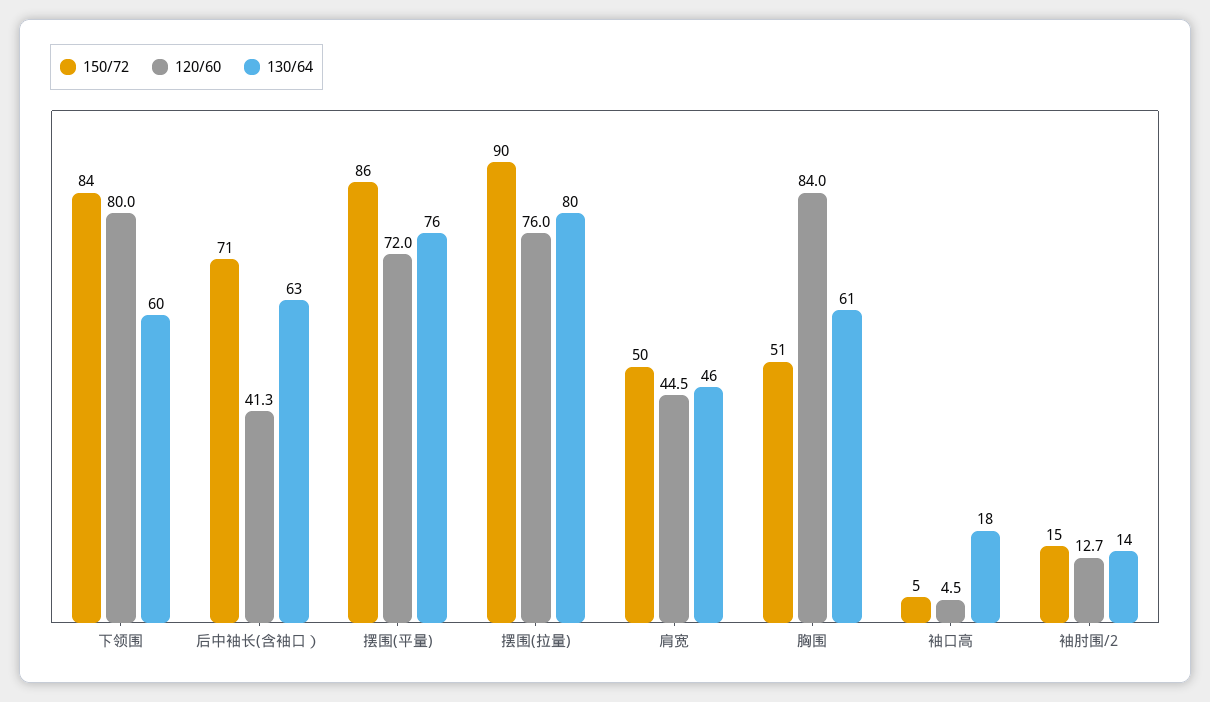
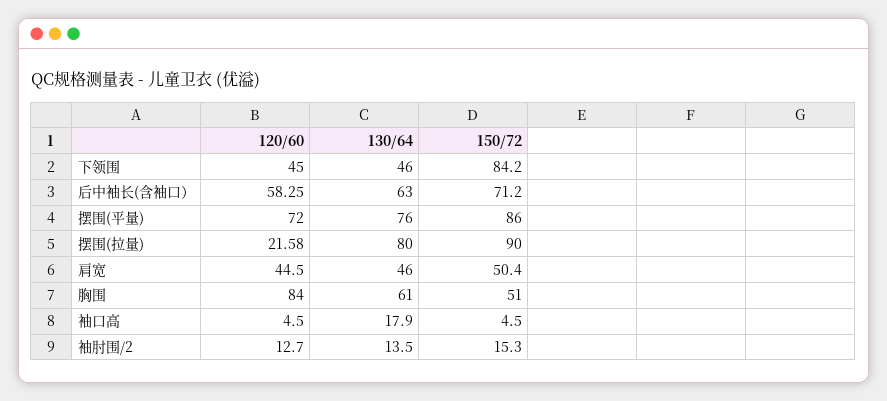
  {
    "150/72": {
      "下领围": 84.2,
      "后中袖长(含袖口）": 71.2,
      "摆围(平量)": 86,
      "摆围(拉量)": 90,
      "肩宽": 50.4,
      "胸围": 51,
      "袖口高": 4.5,
      "袖肘围/2": 15.3
    },
    "120/60": {
-     "下领围": 80,
+     "下领围": 45,
-     "后中袖长(含袖口）": 41.3,
+     "后中袖长(含袖口）": 58.25,
      "摆围(平量)": 72,
-     "摆围(拉量)": 76,
+     "摆围(拉量)": 21.58,
      "肩宽": 44.5,
      "胸围": 84,
      "袖口高": 4.5,
      "袖肘围/2": 12.7
    },
    "130/64": {
-     "下领围": 60,
+     "下领围": 46,
      "后中袖长(含袖口）": 63,
      "摆围(平量)": 76,
      "摆围(拉量)": 80,
      "肩宽": 46,
      "胸围": 61,
      "袖口高": 17.9,
      "袖肘围/2": 13.5
    }
  }

